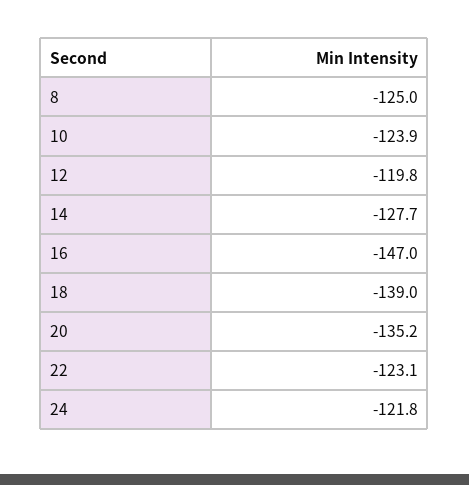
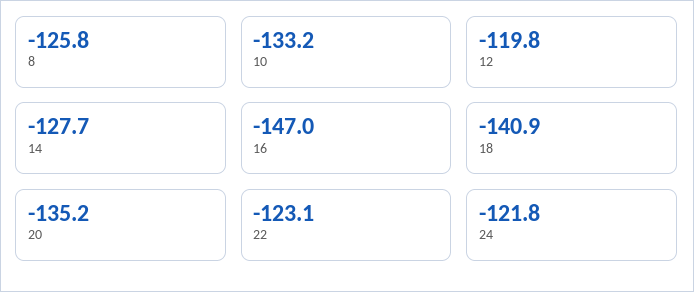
  {
-   "8": -125,
+   "8": -125.8,
-   "10": -123.9,
+   "10": -133.2,
    "12": -119.8,
    "14": -127.7,
    "16": -147,
-   "18": -139,
+   "18": -140.9,
    "20": -135.2,
    "22": -123.1,
    "24": -121.8
  }

